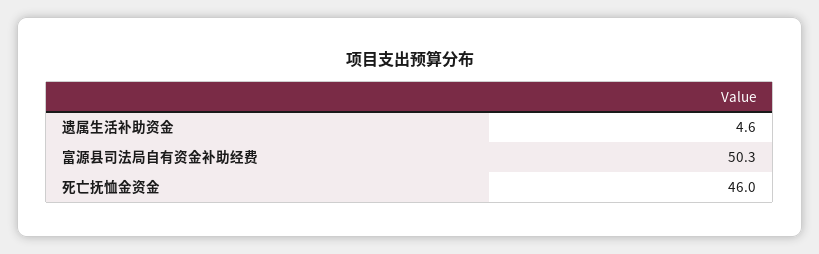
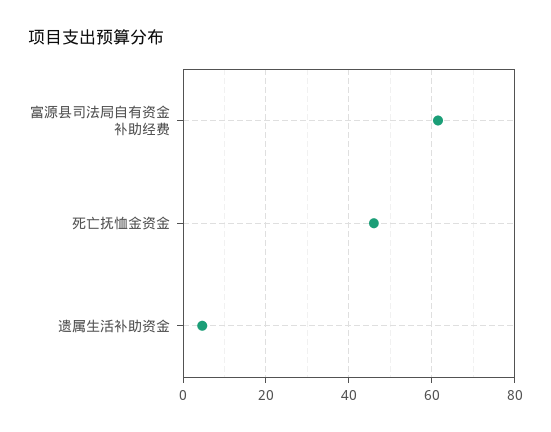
  {
    "遗属生活补助资金": 4.6,
-   "富源县司法局自有资金补助经费": 50.3,
+   "富源县司法局自有资金补助经费": 62,
    "死亡抚恤金资金": 46
  }

